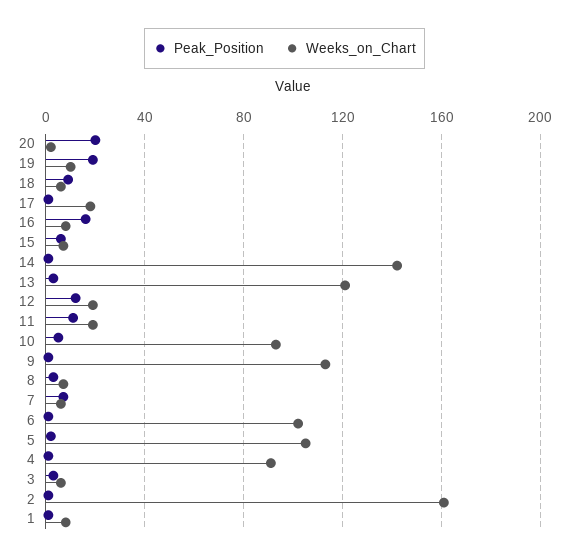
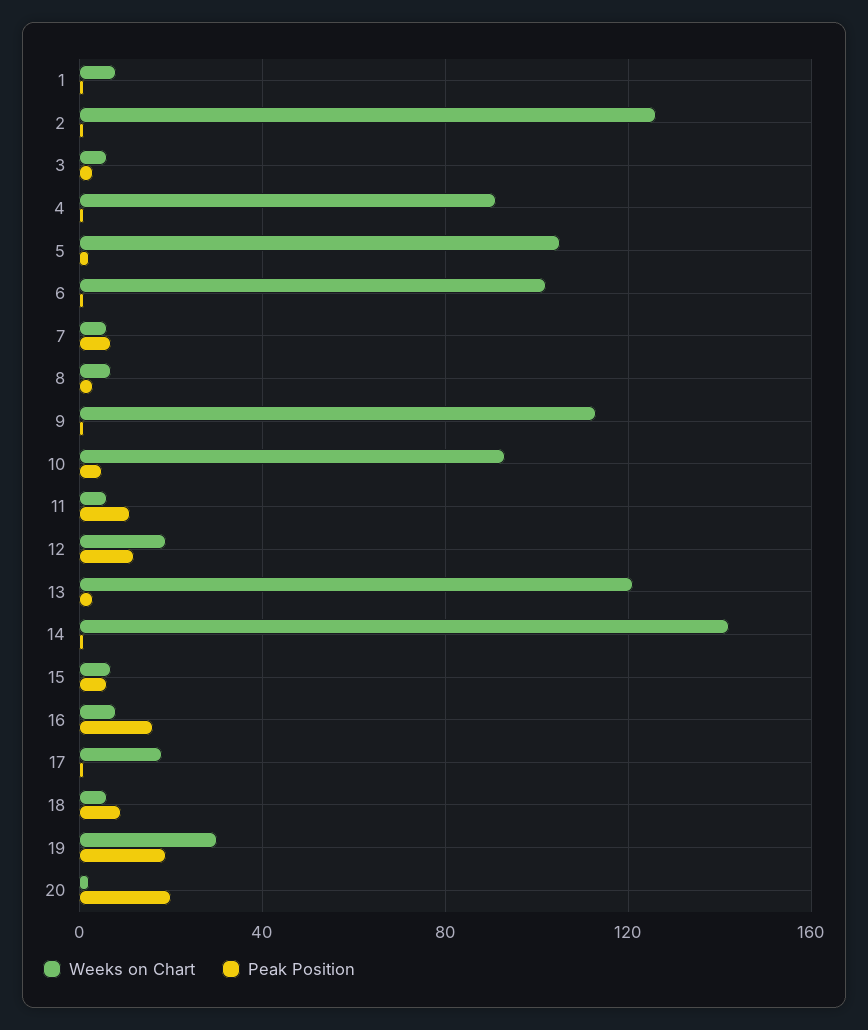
  {
    "Peak_Position": {
      "20": 20,
      "19": 20,
      "18": 10,
      "17": 0,
      "16": 15,
      "15": 5,
      "14": 0,
      "13": 5,
      "12": 10,
      "11": 10,
      "10": 5,
      "9": 0,
      "8": 5,
      "7": 5,
      "6": 0,
      "5": 0,
      "4": 0,
      "3": 5,
      "2": 0,
      "1": 0
    },
    "Weeks_on_Chart": {
      "20": 0,
-     "19": 10,
+     "19": 30,
      "18": 5,
      "17": 20,
      "16": 10,
      "15": 5,
      "14": 140,
      "13": 120,
      "12": 20,
-     "11": 20,
+     "11": 5,
      "10": 95,
      "9": 115,
      "8": 5,
      "7": 5,
      "6": 100,
      "5": 105,
      "4": 90,
      "3": 5,
-     "2": 160,
+     "2": 125,
      "1": 10
    }
  }

